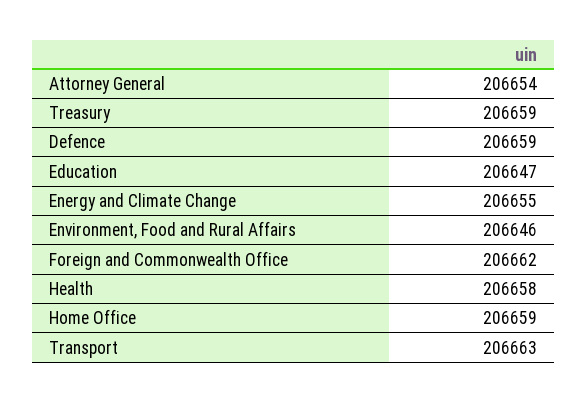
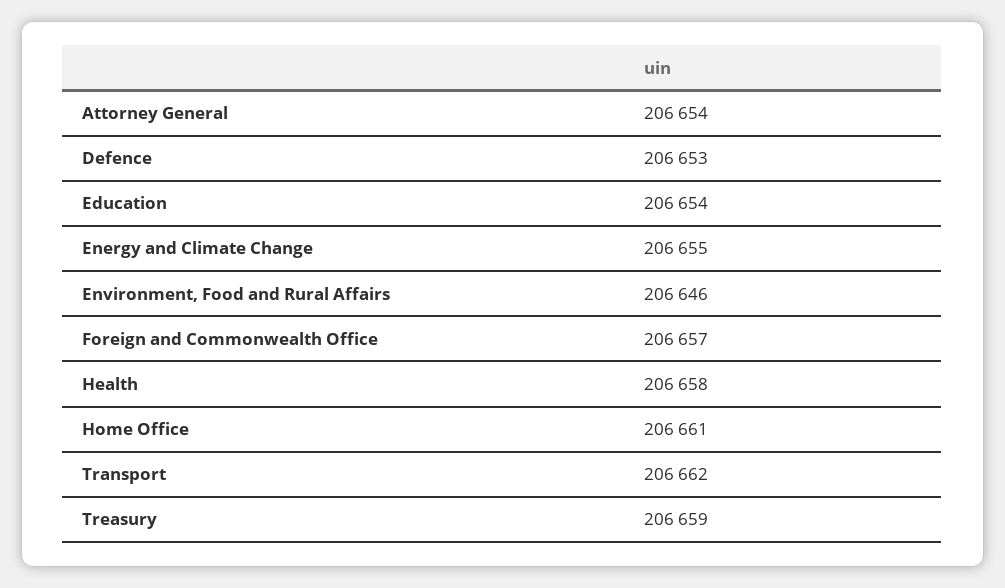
  {
    "Attorney General": 206654,
    "Treasury": 206659,
-   "Defence": 206659,
+   "Defence": 206653,
-   "Education": 206647,
+   "Education": 206654,
    "Energy and Climate Change": 206655,
    "Environment, Food and Rural Affairs": 206646,
-   "Foreign and Commonwealth Office": 206662,
+   "Foreign and Commonwealth Office": 206657,
    "Health": 206658,
-   "Home Office": 206659,
+   "Home Office": 206661,
-   "Transport": 206663
+   "Transport": 206662
  }

